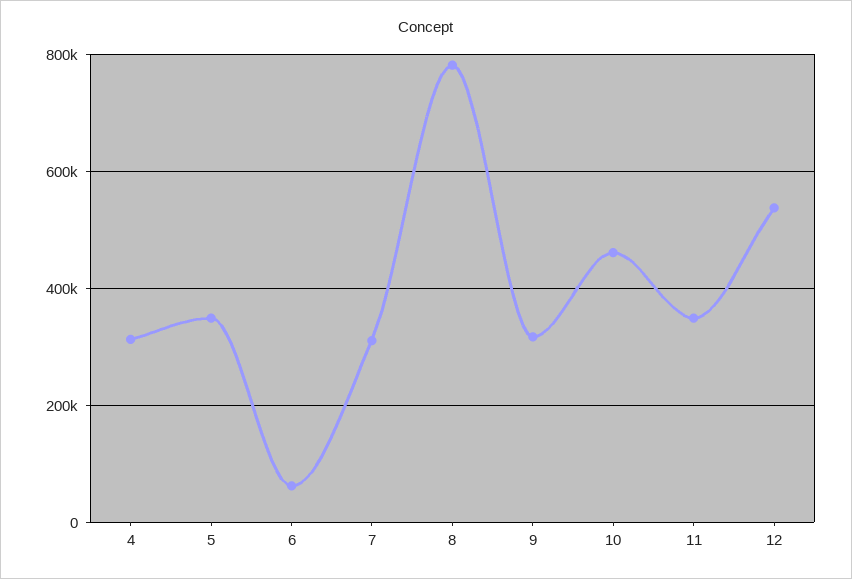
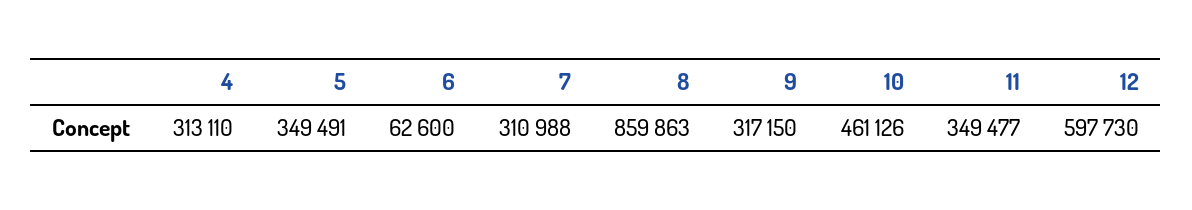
  {
    "4": 313110,
    "5": 349491,
    "6": 62600,
    "7": 310988,
-   "8": 780000,
+   "8": 859863,
    "9": 317150,
    "10": 461126,
    "11": 349477,
-   "12": 540000
+   "12": 597730
  }

